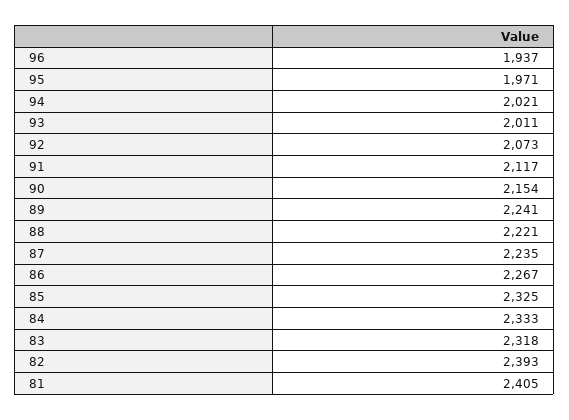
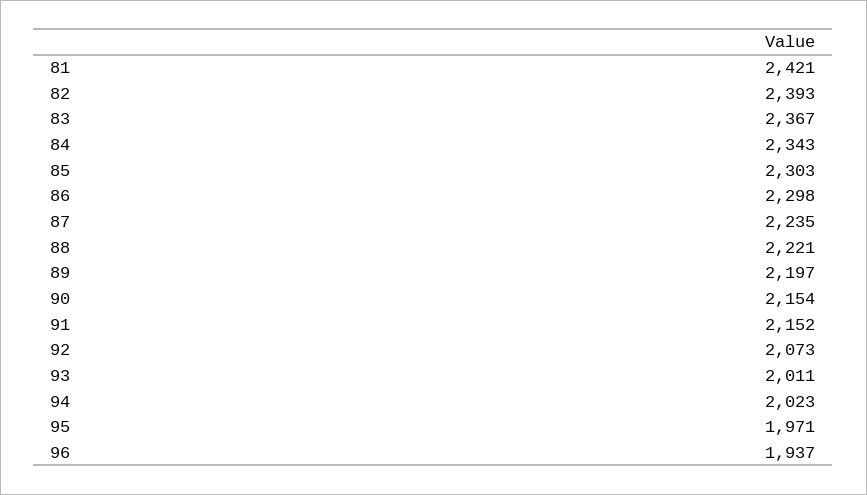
  {
    "96": 1937,
    "95": 1971,
-   "94": 2021,
+   "94": 2023,
    "93": 2011,
    "92": 2073,
-   "91": 2117,
+   "91": 2152,
    "90": 2154,
-   "89": 2241,
+   "89": 2197,
    "88": 2221,
    "87": 2235,
-   "86": 2267,
+   "86": 2298,
-   "85": 2325,
+   "85": 2303,
-   "84": 2333,
+   "84": 2343,
-   "83": 2318,
+   "83": 2367,
    "82": 2393,
-   "81": 2405
+   "81": 2421
  }

